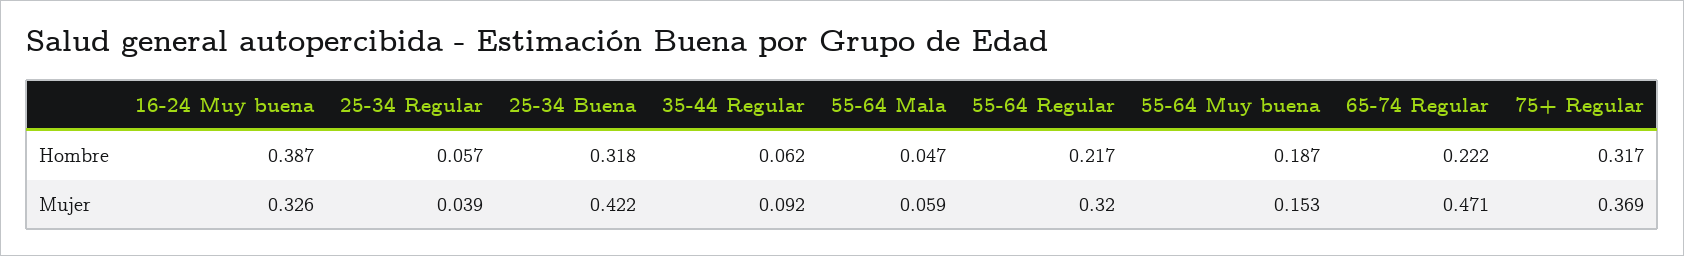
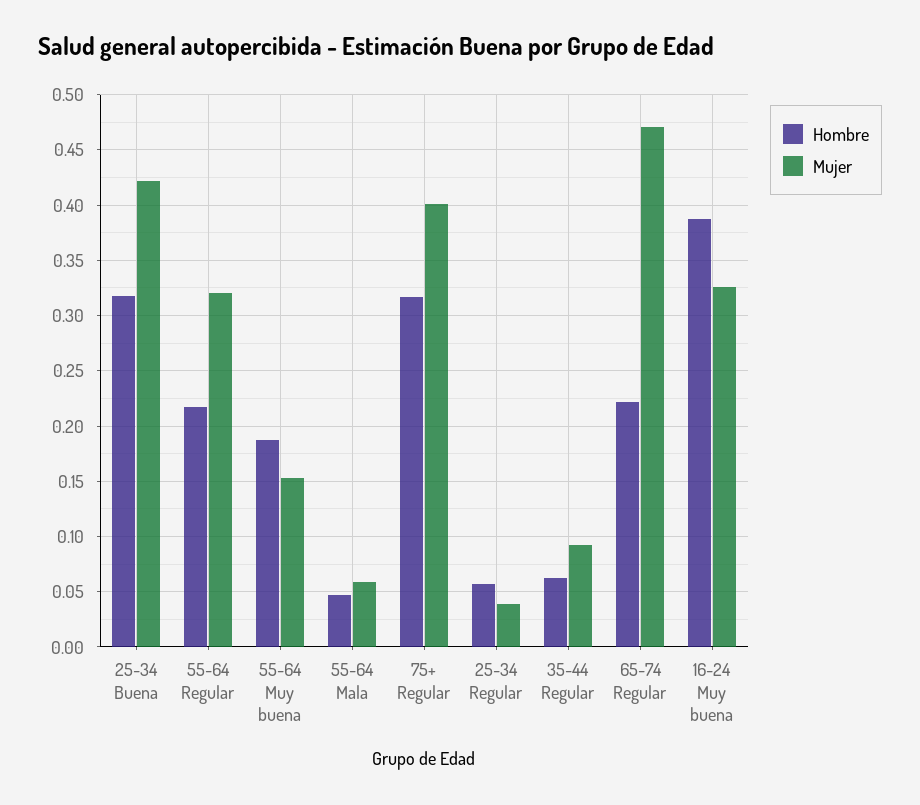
  {
    "Hombre": {
      "16-24 Muy buena": 0.387,
      "25-34 Regular": 0.057,
      "25-34 Buena": 0.318,
      "35-44 Regular": 0.062,
      "55-64 Mala": 0.047,
      "55-64 Regular": 0.217,
      "55-64 Muy buena": 0.187,
      "65-74 Regular": 0.222,
      "75+ Regular": 0.317
    },
    "Mujer": {
      "16-24 Muy buena": 0.326,
      "25-34 Regular": 0.039,
      "25-34 Buena": 0.422,
      "35-44 Regular": 0.092,
      "55-64 Mala": 0.059,
      "55-64 Regular": 0.32,
      "55-64 Muy buena": 0.153,
      "65-74 Regular": 0.471,
-     "75+ Regular": 0.369
+     "75+ Regular": 0.4
    }
  }

